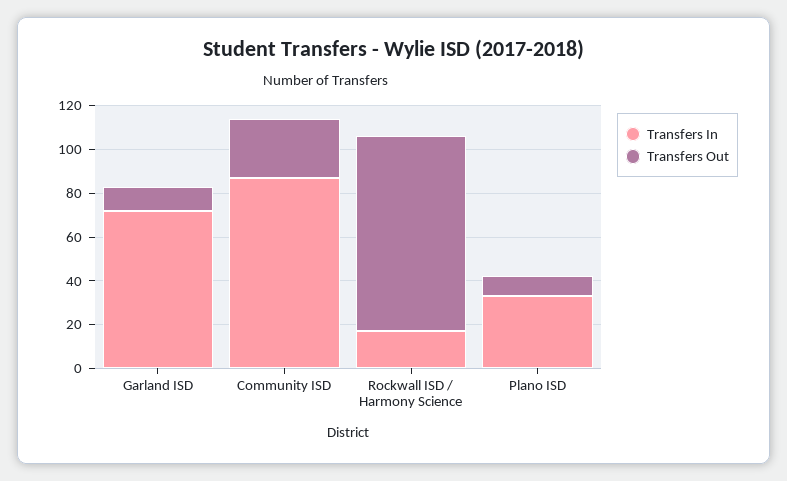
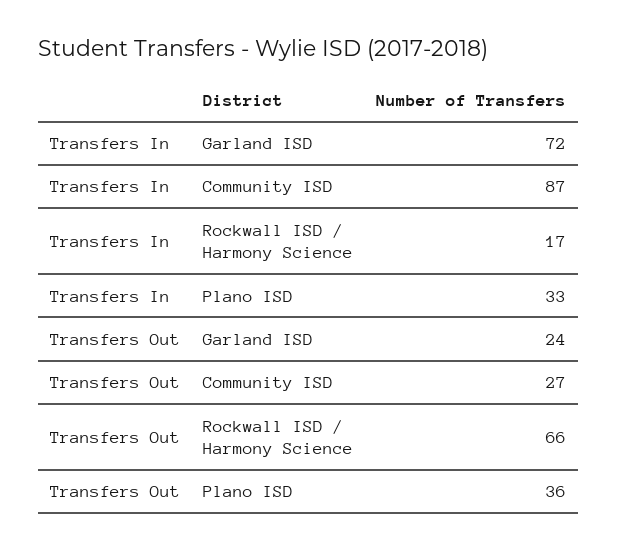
  {
    "Transfers In": {
      "Garland ISD": 72,
      "Community ISD": 87,
      "Rockwall ISD / Harmony Science": 17,
      "Plano ISD": 33
    },
    "Transfers Out": {
-     "Garland ISD": 10,
+     "Garland ISD": 24,
      "Community ISD": 27,
-     "Rockwall ISD / Harmony Science": 90,
+     "Rockwall ISD / Harmony Science": 66,
-     "Plano ISD": 10
+     "Plano ISD": 36
    }
  }

